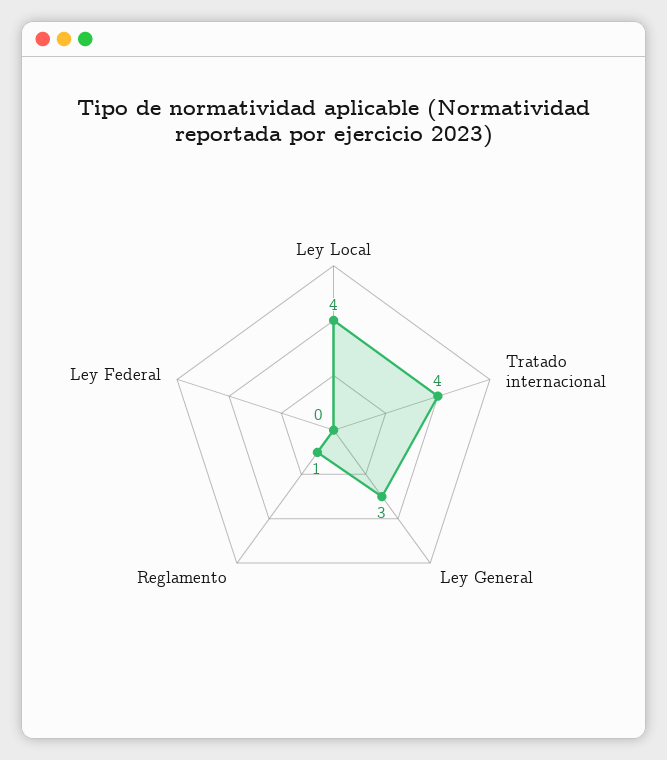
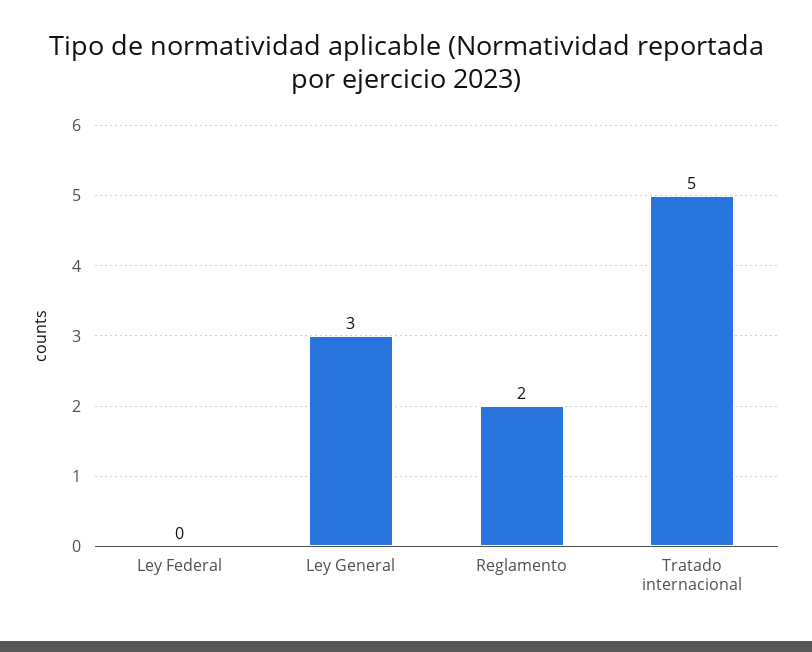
  {
-   "Ley Local": 4,
-   "Tratado internacional": 4,
+   "Tratado internacional": 5,
    "Ley General": 3,
-   "Reglamento": 1,
+   "Reglamento": 2,
    "Ley Federal": 0
  }

